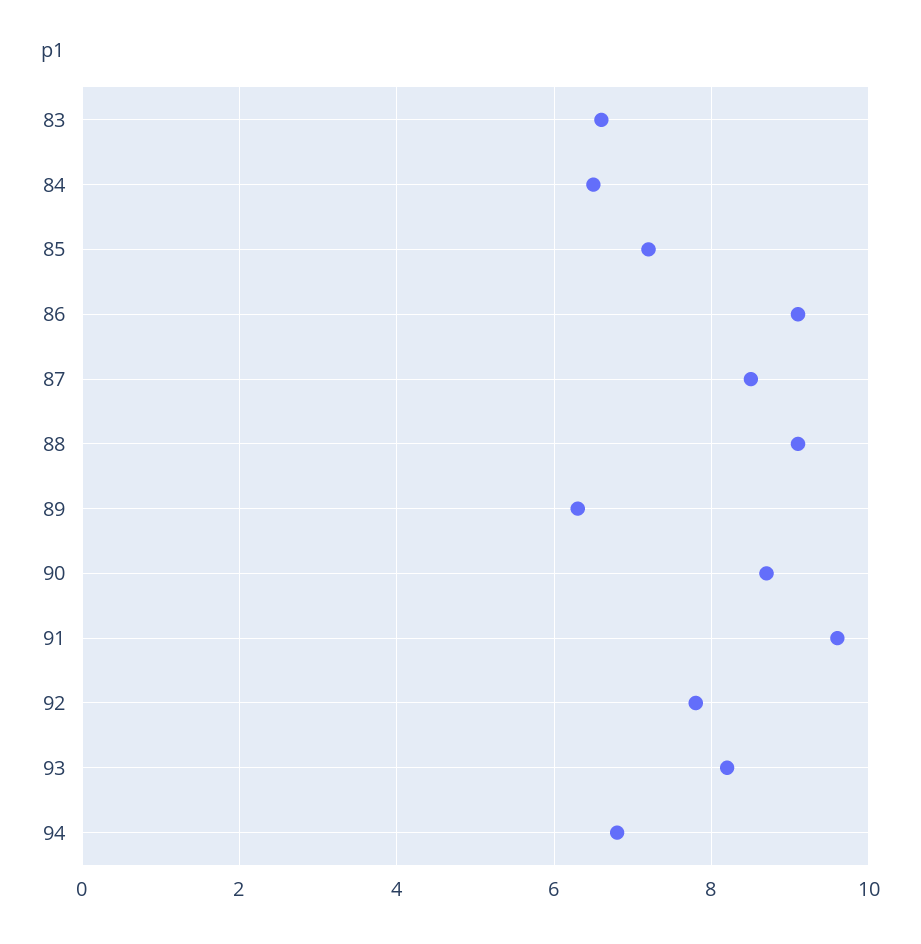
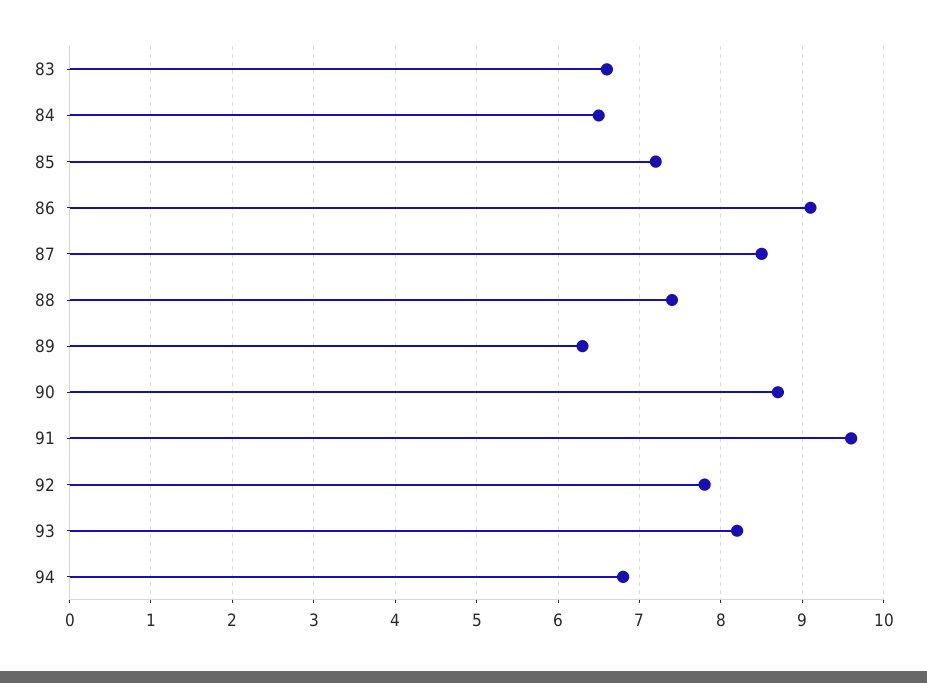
  {
    "83": 6.6,
    "84": 6.5,
    "85": 7.2,
    "86": 9.1,
    "87": 8.5,
-   "88": 9,
+   "88": 7.4,
    "89": 6.3,
    "90": 8.7,
    "91": 9.6,
    "92": 7.8,
    "93": 8.2,
    "94": 6.8
  }

